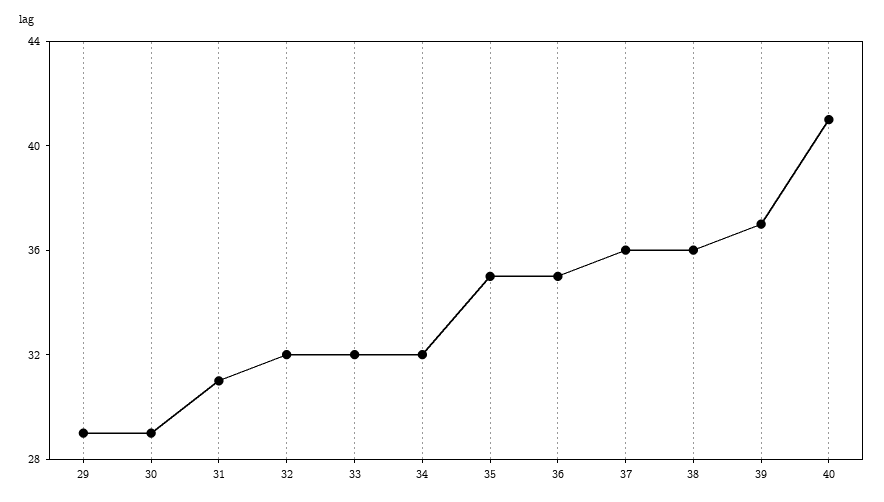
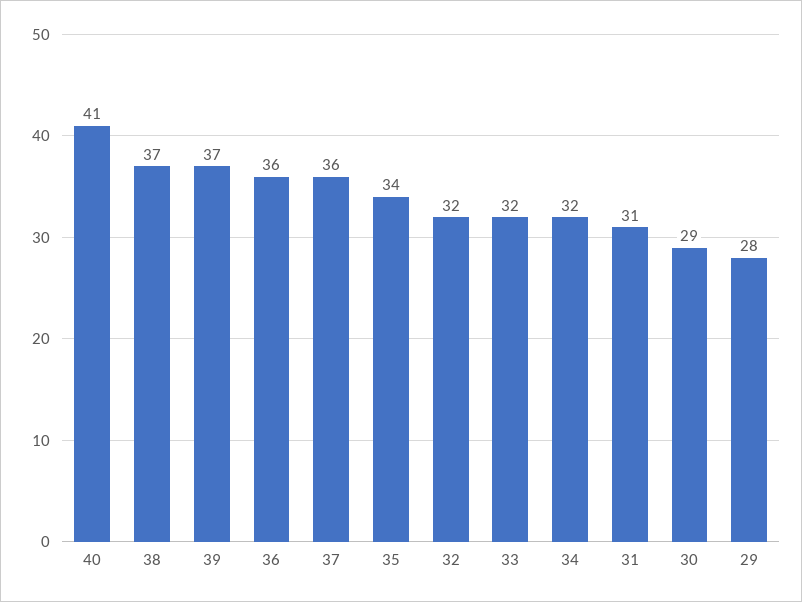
  {
-   "29": 29,
+   "29": 28,
    "30": 29,
    "31": 31,
    "32": 32,
    "33": 32,
    "34": 32,
-   "35": 35,
+   "35": 34,
-   "36": 35,
+   "36": 36,
    "37": 36,
-   "38": 36,
+   "38": 37,
    "39": 37,
    "40": 41
  }

